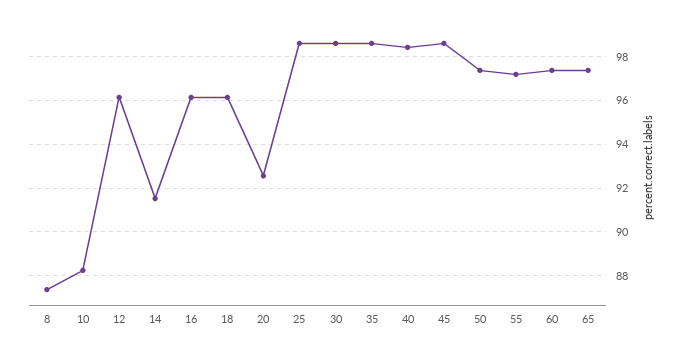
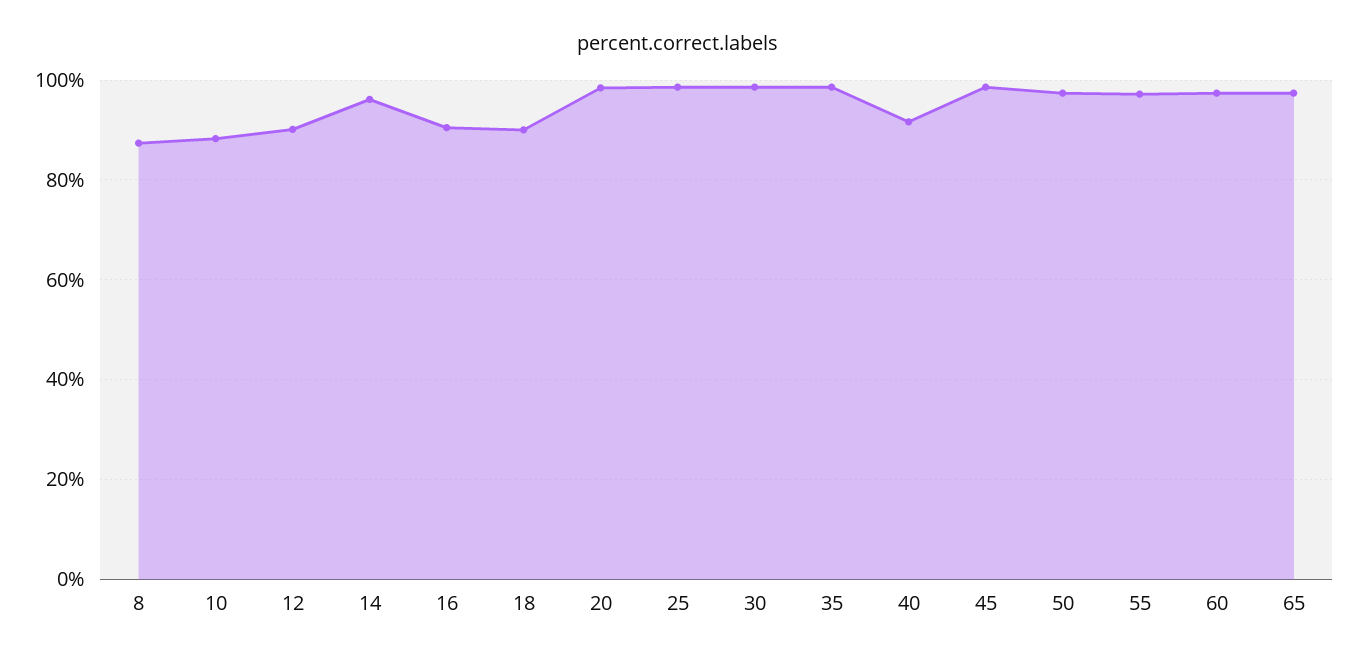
  {
    "8": 87.5,
    "10": 88.5,
-   "12": 96,
+   "12": 90,
-   "14": 91.5,
+   "14": 96,
-   "16": 96,
+   "16": 90,
-   "18": 96,
+   "18": 90,
-   "20": 92.5,
+   "20": 98,
    "25": 98.5,
    "30": 98.5,
    "35": 98.5,
-   "40": 98.5,
+   "40": 92,
    "45": 98.5,
    "50": 97.5,
    "55": 97,
    "60": 97.5,
    "65": 97.5
  }

